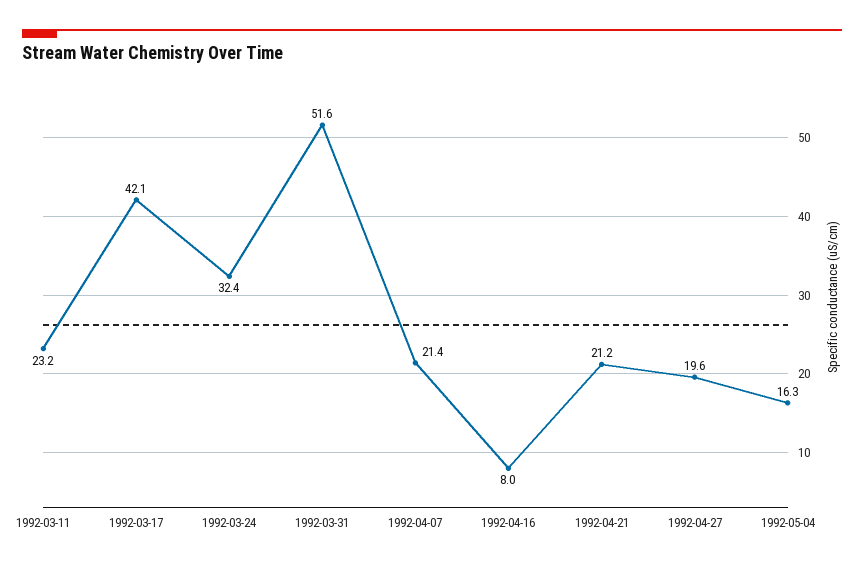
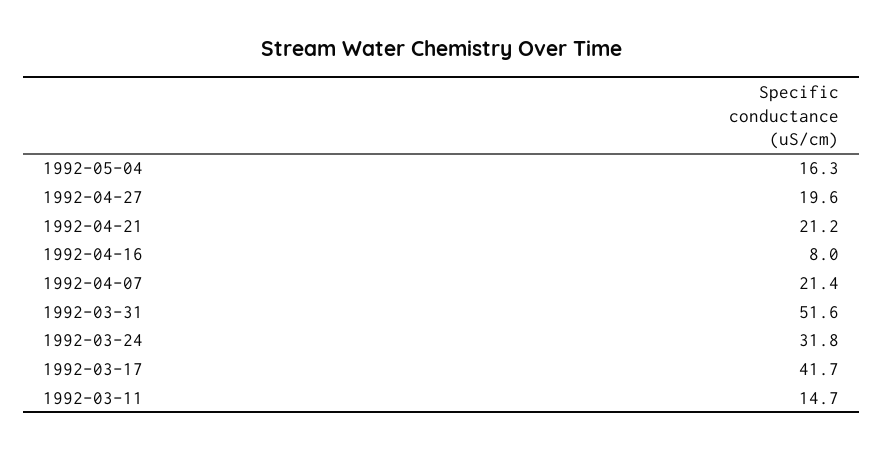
  {
-   "1992-03-11": 23.2,
+   "1992-03-11": 14.7,
-   "1992-03-17": 42.1,
+   "1992-03-17": 41.7,
-   "1992-03-24": 32.4,
+   "1992-03-24": 31.8,
    "1992-03-31": 51.6,
    "1992-04-07": 21.4,
    "1992-04-16": 8,
    "1992-04-21": 21.2,
    "1992-04-27": 19.6,
    "1992-05-04": 16.3
  }

